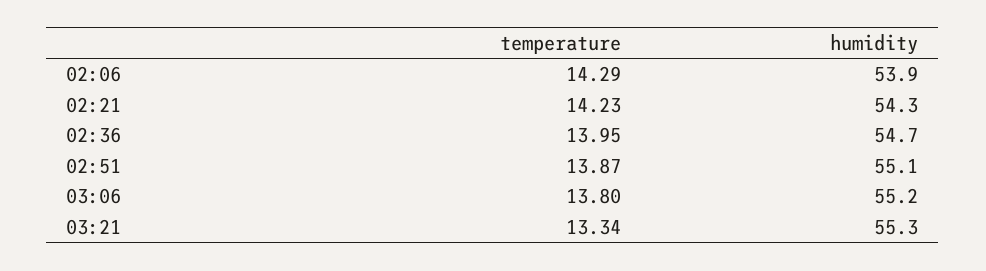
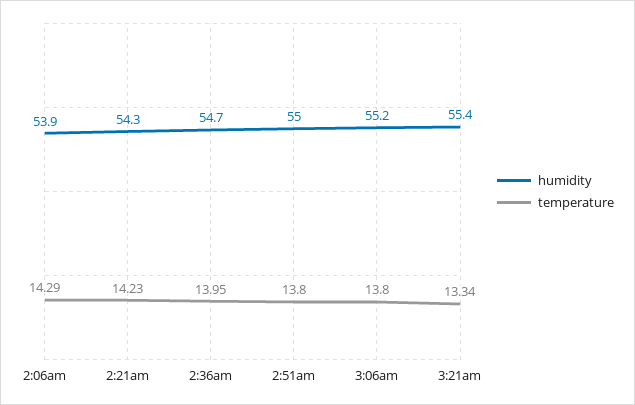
  {
    "temperature": {
      "02:06": 14.29,
      "02:21": 14.23,
      "02:36": 13.95,
-     "02:51": 13.87,
+     "02:51": 13.8,
      "03:06": 13.8,
      "03:21": 13.34
    },
    "humidity": {
      "02:06": 53.9,
      "02:21": 54.3,
      "02:36": 54.7,
-     "02:51": 55.1,
+     "02:51": 55,
      "03:06": 55.2,
-     "03:21": 55.3
+     "03:21": 55.4
    }
  }

